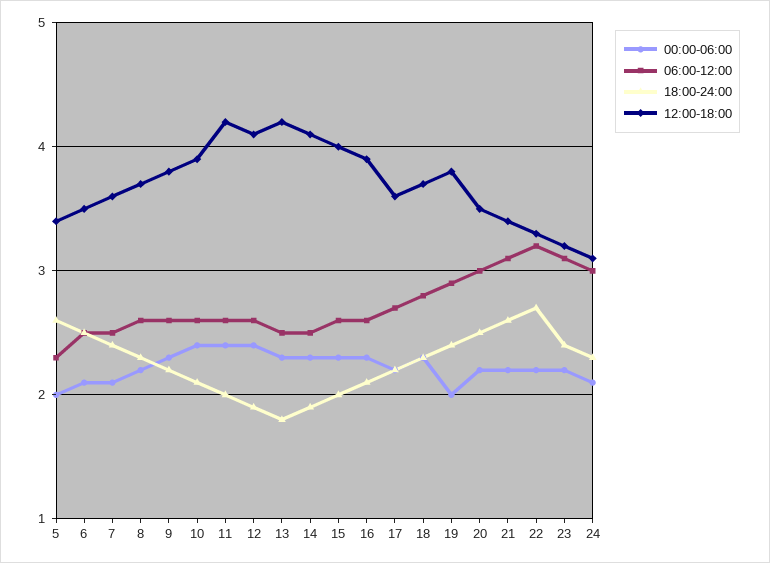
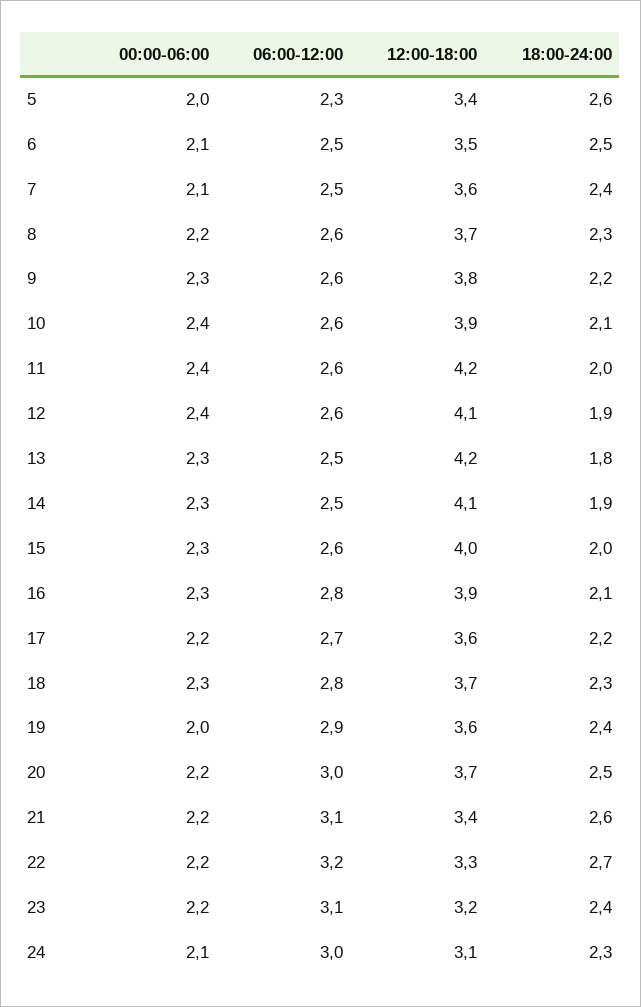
  {
    "00:00-06:00": {
      "5": 2,
      "6": 2.1,
      "7": 2.1,
      "8": 2.2,
      "9": 2.3,
      "10": 2.4,
      "11": 2.4,
      "12": 2.4,
      "13": 2.3,
      "14": 2.3,
      "15": 2.3,
      "16": 2.3,
      "17": 2.2,
      "18": 2.3,
      "19": 2,
      "20": 2.2,
      "21": 2.2,
      "22": 2.2,
      "23": 2.2,
      "24": 2.1
    },
    "06:00-12:00": {
      "5": 2.3,
      "6": 2.5,
      "7": 2.5,
      "8": 2.6,
      "9": 2.6,
      "10": 2.6,
      "11": 2.6,
      "12": 2.6,
      "13": 2.5,
      "14": 2.5,
      "15": 2.6,
-     "16": 2.6,
+     "16": 2.8,
      "17": 2.7,
      "18": 2.8,
      "19": 2.9,
      "20": 3,
      "21": 3.1,
      "22": 3.2,
      "23": 3.1,
      "24": 3
    },
    "18:00-24:00": {
      "5": 2.6,
      "6": 2.5,
      "7": 2.4,
      "8": 2.3,
      "9": 2.2,
      "10": 2.1,
      "11": 2,
      "12": 1.9,
      "13": 1.8,
      "14": 1.9,
      "15": 2,
      "16": 2.1,
      "17": 2.2,
      "18": 2.3,
      "19": 2.4,
      "20": 2.5,
      "21": 2.6,
      "22": 2.7,
      "23": 2.4,
      "24": 2.3
    },
    "12:00-18:00": {
      "5": 3.4,
      "6": 3.5,
      "7": 3.6,
      "8": 3.7,
      "9": 3.8,
      "10": 3.9,
      "11": 4.2,
      "12": 4.1,
      "13": 4.2,
      "14": 4.1,
      "15": 4,
      "16": 3.9,
      "17": 3.6,
      "18": 3.7,
-     "19": 3.8,
+     "19": 3.6,
-     "20": 3.5,
+     "20": 3.7,
      "21": 3.4,
      "22": 3.3,
      "23": 3.2,
      "24": 3.1
    }
  }

